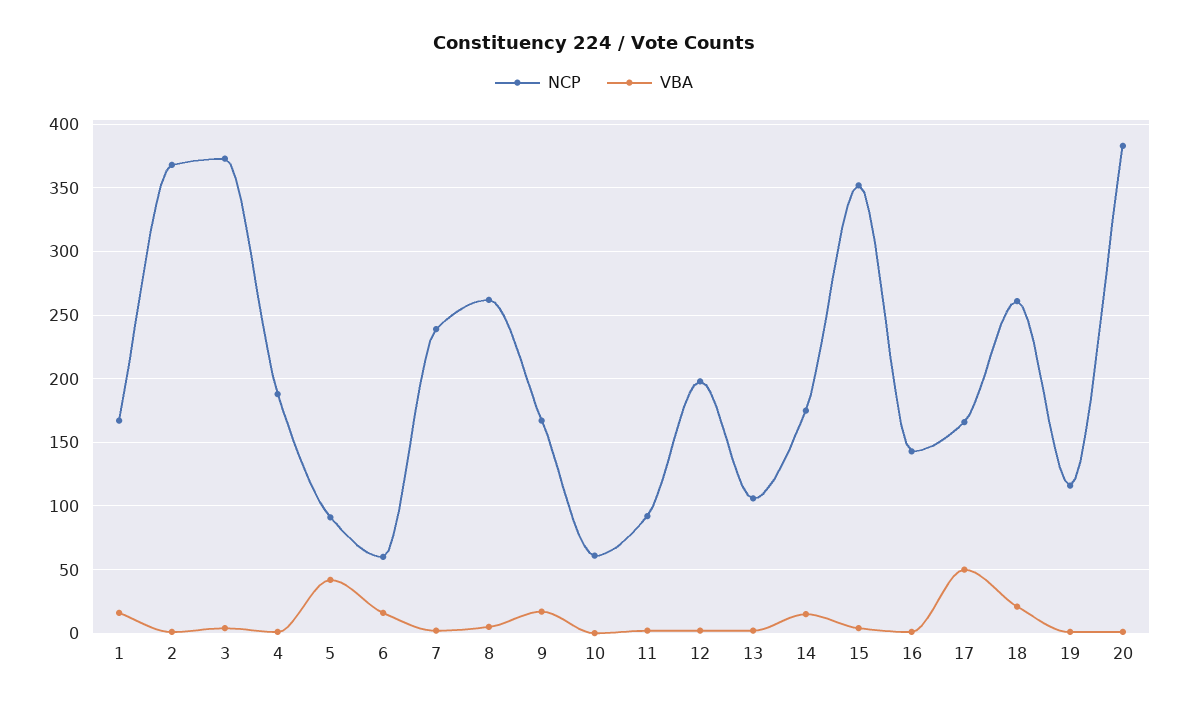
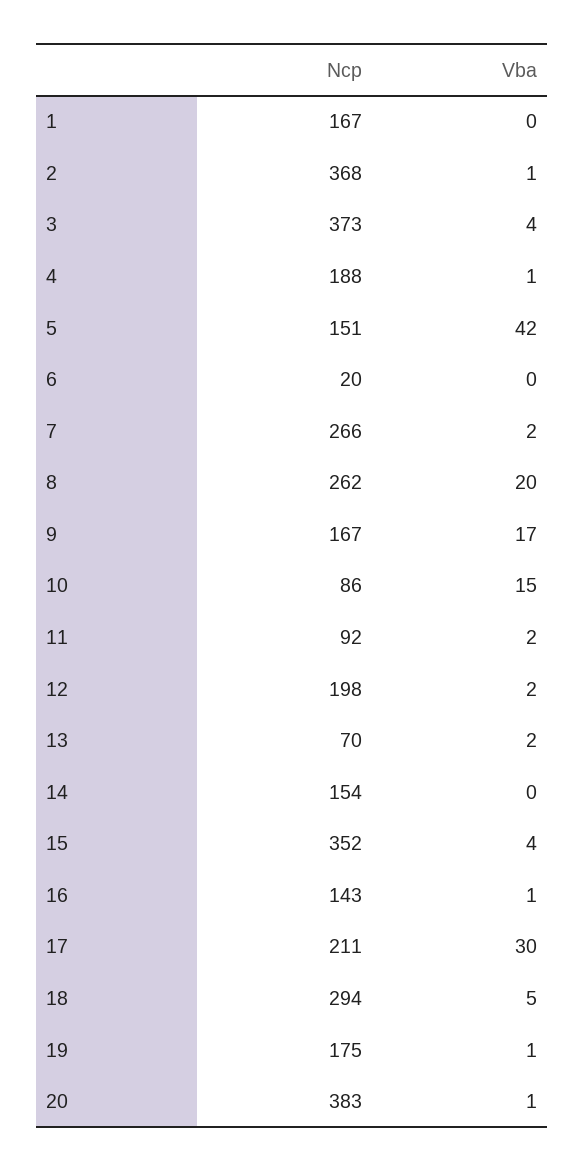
  {
    "NCP": {
      "1": 167,
      "2": 368,
      "3": 373,
      "4": 188,
-     "5": 90,
+     "5": 151,
-     "6": 60,
+     "6": 20,
-     "7": 240,
+     "7": 266,
      "8": 262,
      "9": 167,
-     "10": 60,
+     "10": 86,
      "11": 92,
      "12": 198,
-     "13": 105,
+     "13": 70,
-     "14": 175,
+     "14": 154,
      "15": 352,
      "16": 143,
-     "17": 165,
+     "17": 211,
-     "18": 260,
+     "18": 294,
-     "19": 115,
+     "19": 175,
      "20": 383
    },
    "VBA": {
-     "1": 15,
+     "1": 0,
      "2": 1,
      "3": 4,
      "4": 1,
      "5": 42,
-     "6": 15,
+     "6": 0,
      "7": 2,
-     "8": 5,
+     "8": 20,
      "9": 17,
-     "10": 0,
+     "10": 15,
      "11": 2,
      "12": 2,
      "13": 2,
-     "14": 15,
+     "14": 0,
      "15": 4,
      "16": 1,
-     "17": 50,
+     "17": 30,
-     "18": 20,
+     "18": 5,
      "19": 1,
      "20": 1
    }
  }

